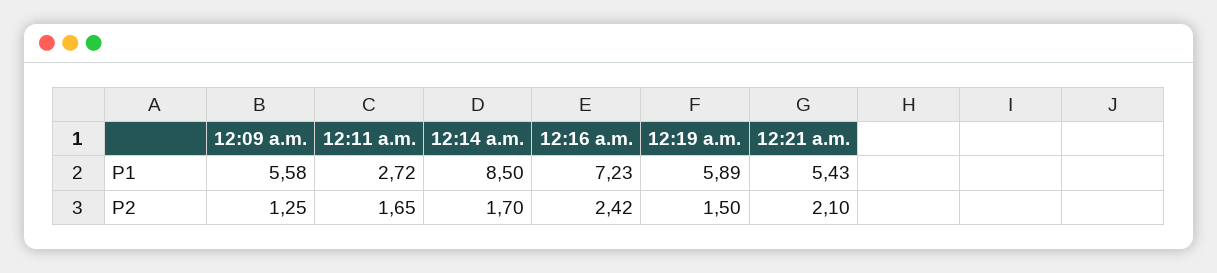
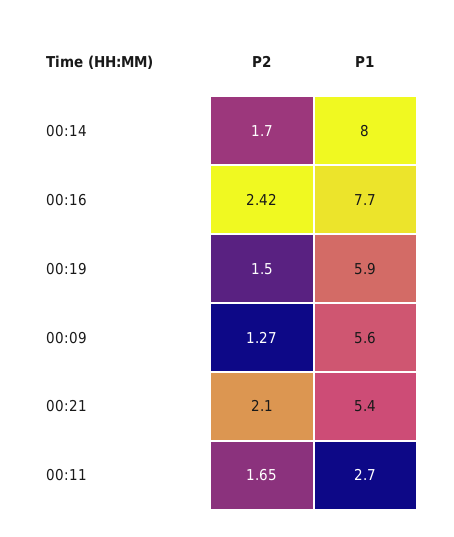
  {
    "12:09 a.m.": {
      "P1": 5.58,
-     "P2": 1.25
+     "P2": 1.27
    },
    "12:11 a.m.": {
      "P1": 2.72,
      "P2": 1.65
    },
    "12:14 a.m.": {
-     "P1": 8.5,
+     "P1": 8,
      "P2": 1.7
    },
    "12:16 a.m.": {
-     "P1": 7.23,
+     "P1": 7.7,
      "P2": 2.42
    },
    "12:19 a.m.": {
      "P1": 5.89,
      "P2": 1.5
    },
    "12:21 a.m.": {
      "P1": 5.43,
      "P2": 2.1
    }
  }

